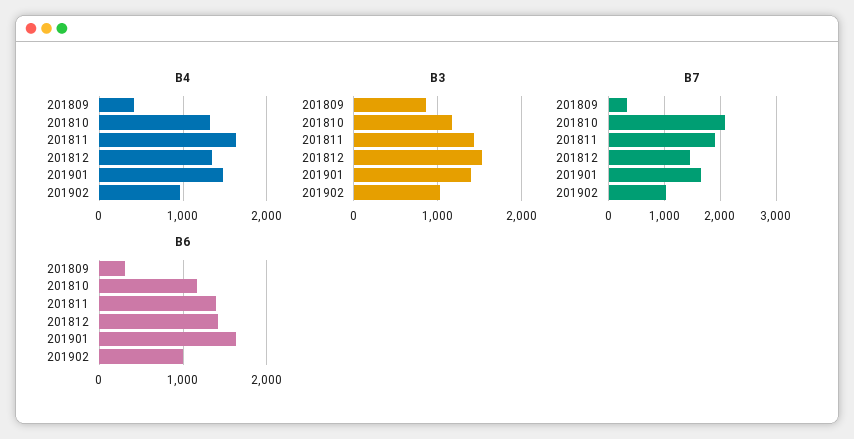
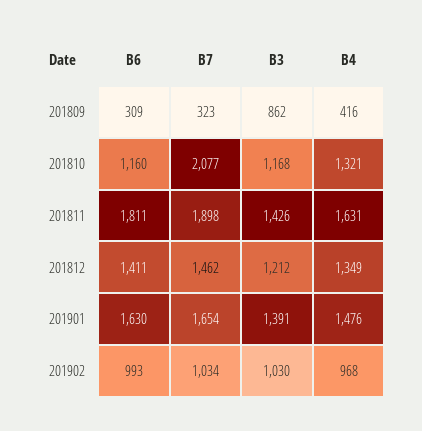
  {
    "B4": {
      "201809": 416,
      "201810": 1321,
      "201811": 1631,
      "201812": 1349,
      "201901": 1476,
      "201902": 968
    },
    "B3": {
      "201809": 862,
      "201810": 1168,
      "201811": 1426,
-     "201812": 1500,
+     "201812": 1212,
      "201901": 1391,
      "201902": 1030
    },
    "B7": {
      "201809": 323,
      "201810": 2077,
      "201811": 1898,
      "201812": 1462,
      "201901": 1654,
      "201902": 1034
    },
    "B6": {
      "201809": 309,
      "201810": 1160,
-     "201811": 1400,
+     "201811": 1811,
      "201812": 1411,
      "201901": 1630,
      "201902": 993
    }
  }

